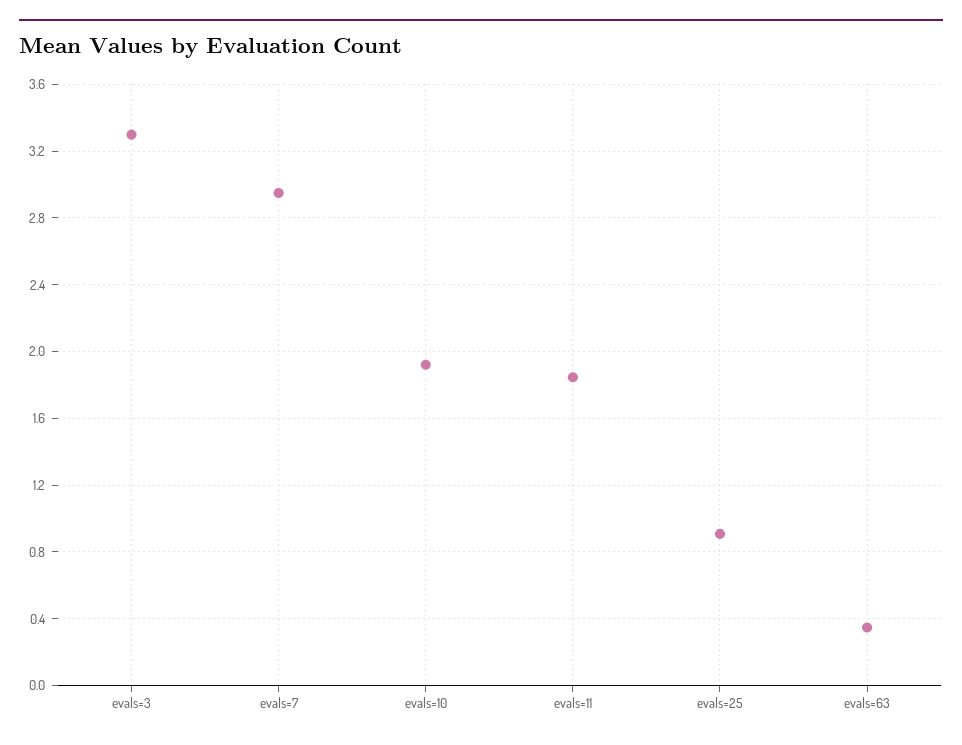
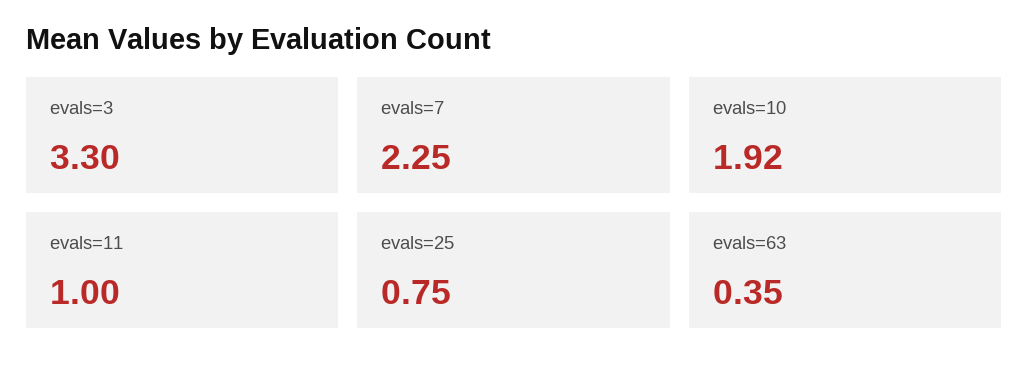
  {
    "evals=3": 3.3,
-   "evals=7": 2.95,
+   "evals=7": 2.25,
    "evals=10": 1.92,
-   "evals=11": 1.85,
+   "evals=11": 1,
-   "evals=25": 0.9,
+   "evals=25": 0.75,
    "evals=63": 0.35
  }

